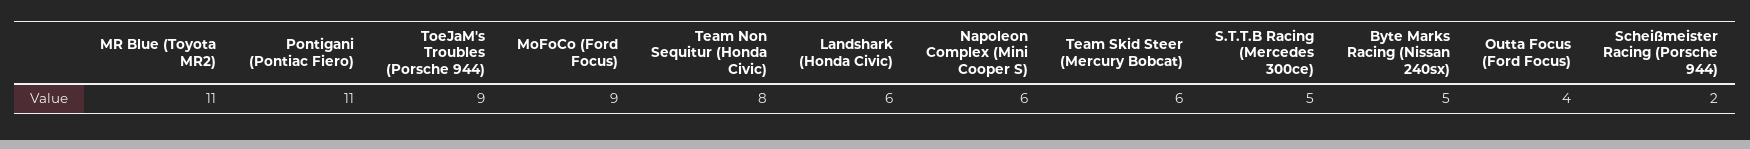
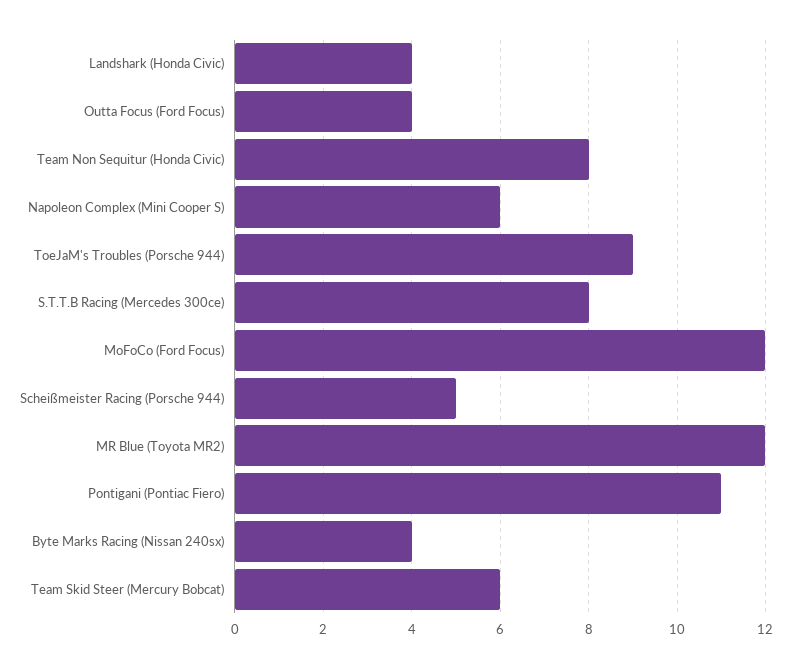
  {
-   "MR Blue (Toyota MR2)": 11,
+   "MR Blue (Toyota MR2)": 12,
    "Pontigani (Pontiac Fiero)": 11,
    "ToeJaM's Troubles (Porsche 944)": 9,
-   "MoFoCo (Ford Focus)": 9,
+   "MoFoCo (Ford Focus)": 12,
    "Team Non Sequitur (Honda Civic)": 8,
-   "Landshark (Honda Civic)": 6,
+   "Landshark (Honda Civic)": 4,
    "Napoleon Complex (Mini Cooper S)": 6,
    "Team Skid Steer (Mercury Bobcat)": 6,
-   "S.T.T.B Racing (Mercedes 300ce)": 5,
+   "S.T.T.B Racing (Mercedes 300ce)": 8,
-   "Byte Marks Racing (Nissan 240sx)": 5,
+   "Byte Marks Racing (Nissan 240sx)": 4,
    "Outta Focus (Ford Focus)": 4,
-   "Scheißmeister Racing (Porsche 944)": 2
+   "Scheißmeister Racing (Porsche 944)": 5
  }

